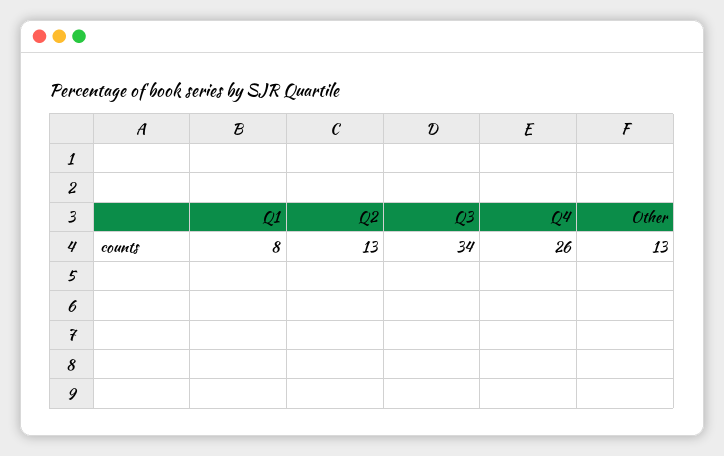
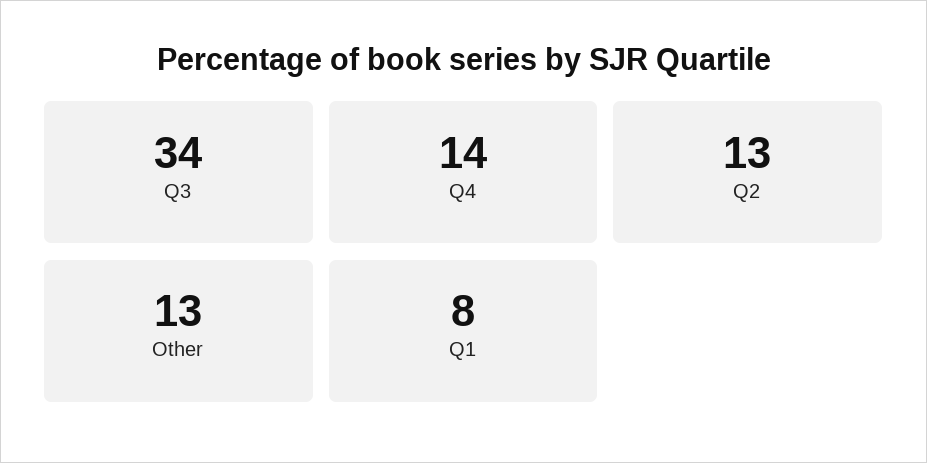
  {
    "Q1": 8,
    "Q2": 13,
    "Q3": 34,
-   "Q4": 26,
+   "Q4": 14,
    "Other": 13
  }

